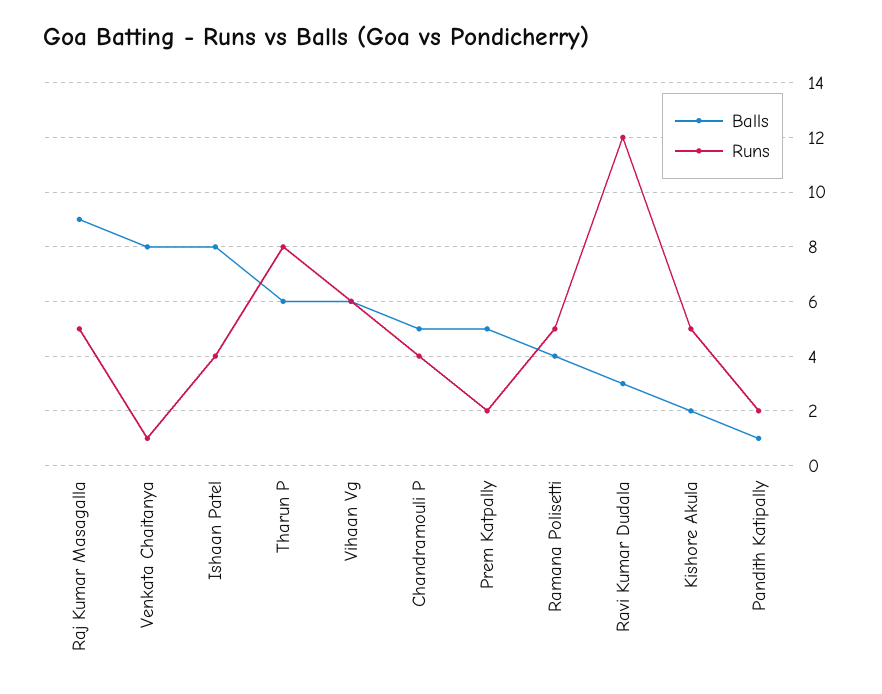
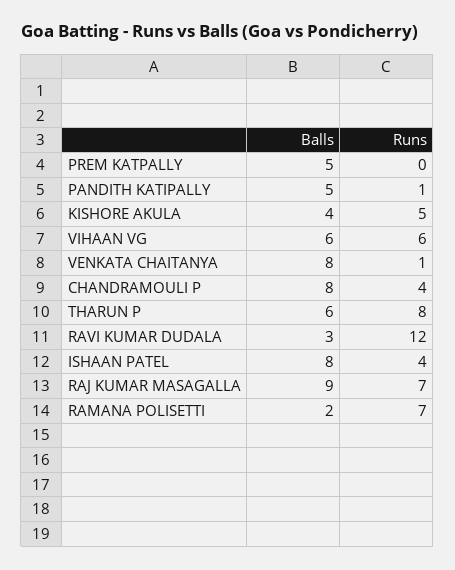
  {
    "Balls": {
      "Raj Kumar Masagalla": 9,
      "Venkata Chaitanya": 8,
      "Ishaan Patel": 8,
      "Tharun P": 6,
      "Vihaan Vg": 6,
-     "Chandramouli P": 5,
+     "Chandramouli P": 8,
      "Prem Katpally": 5,
-     "Ramana Polisetti": 4,
+     "Ramana Polisetti": 2,
      "Ravi Kumar Dudala": 3,
-     "Kishore Akula": 2,
+     "Kishore Akula": 4,
-     "Pandith Katipally": 1
+     "Pandith Katipally": 5
    },
    "Runs": {
-     "Raj Kumar Masagalla": 5,
+     "Raj Kumar Masagalla": 7,
      "Venkata Chaitanya": 1,
      "Ishaan Patel": 4,
      "Tharun P": 8,
      "Vihaan Vg": 6,
      "Chandramouli P": 4,
-     "Prem Katpally": 2,
+     "Prem Katpally": 0,
-     "Ramana Polisetti": 5,
+     "Ramana Polisetti": 7,
      "Ravi Kumar Dudala": 12,
      "Kishore Akula": 5,
-     "Pandith Katipally": 2
+     "Pandith Katipally": 1
    }
  }

